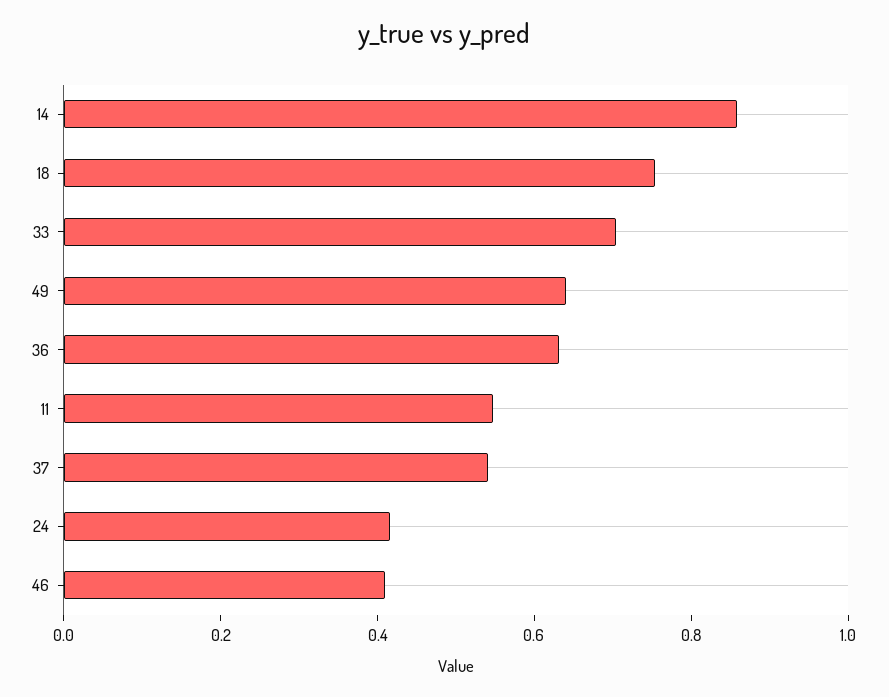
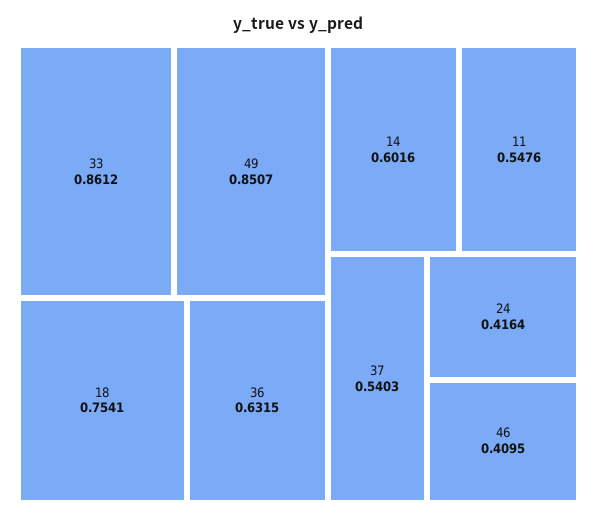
  {
-   "14": 0.85,
+   "14": 0.6016,
    "18": 0.7541,
-   "33": 0.7,
+   "33": 0.8612,
-   "49": 0.65,
+   "49": 0.8507,
    "36": 0.6315,
    "11": 0.5476,
    "37": 0.5403,
    "24": 0.4164,
    "46": 0.4095
  }

